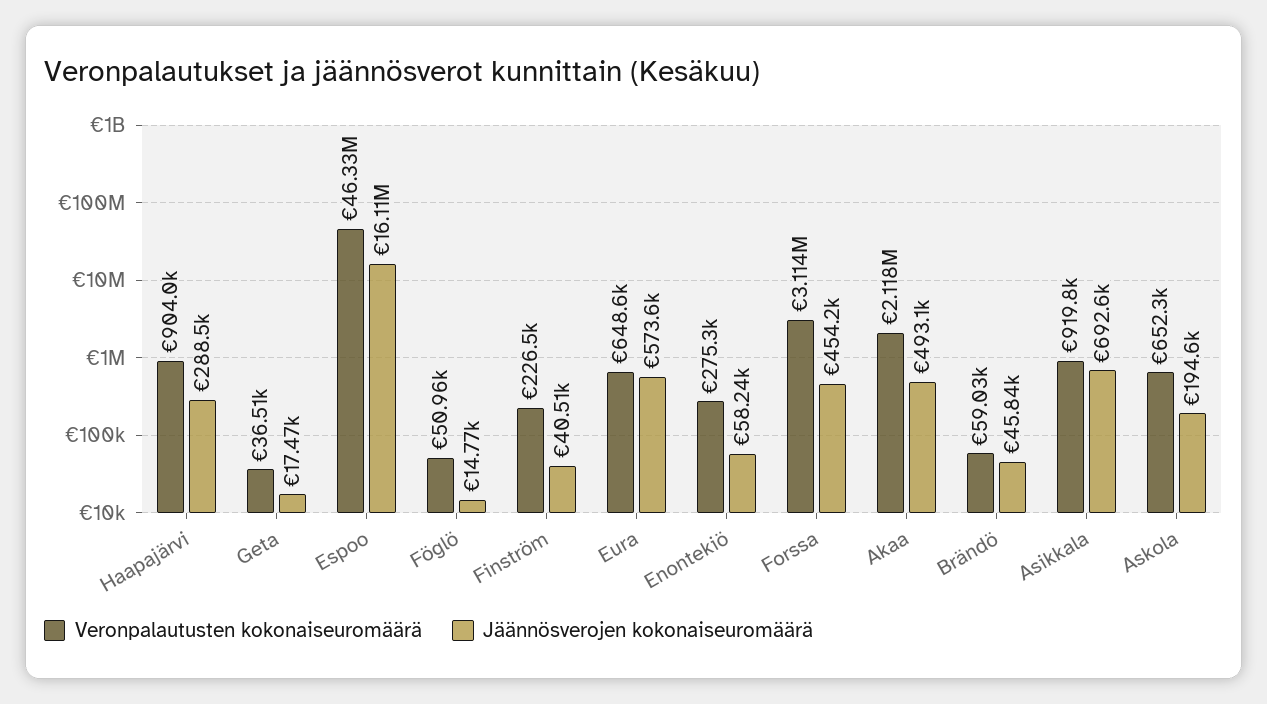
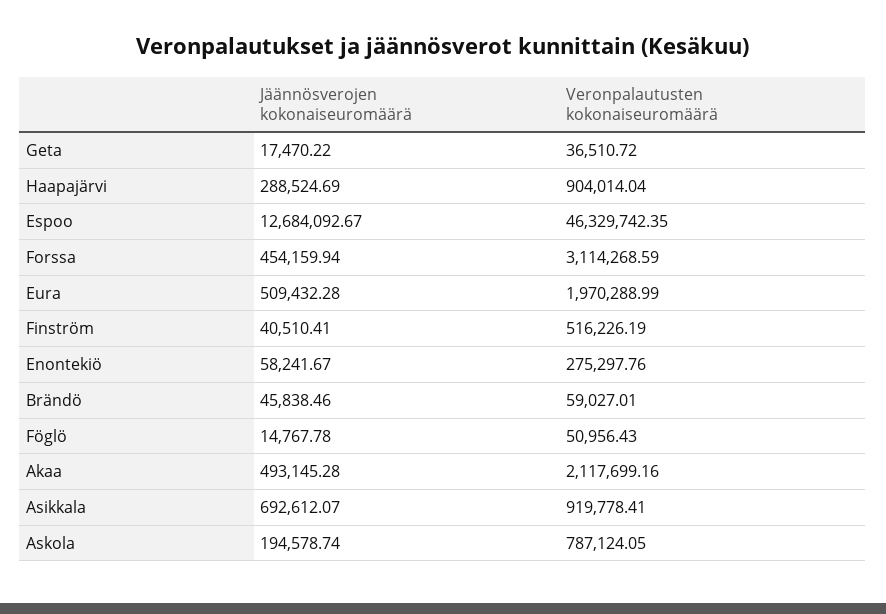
  {
    "Veronpalautusten kokonaiseuromäärä": {
      "Haapajärvi": 904014.04,
      "Geta": 36510.72,
      "Espoo": 46329742.35,
      "Föglö": 50956.43,
-     "Finström": 226500,
+     "Finström": 516226.19,
-     "Eura": 648600,
+     "Eura": 1970288.99,
      "Enontekiö": 275297.76,
      "Forssa": 3114268.59,
      "Akaa": 2117699.16,
      "Brändö": 59027.01,
      "Asikkala": 919778.41,
-     "Askola": 652300
+     "Askola": 787124.05
    },
    "Jäännösverojen kokonaiseuromäärä": {
      "Haapajärvi": 288524.69,
      "Geta": 17470.22,
-     "Espoo": 16110000,
+     "Espoo": 12684092.67,
      "Föglö": 14767.78,
      "Finström": 40510.41,
-     "Eura": 573600,
+     "Eura": 509432.28,
      "Enontekiö": 58241.67,
      "Forssa": 454159.94,
      "Akaa": 493145.28,
      "Brändö": 45838.46,
      "Asikkala": 692612.07,
      "Askola": 194578.74
    }
  }

